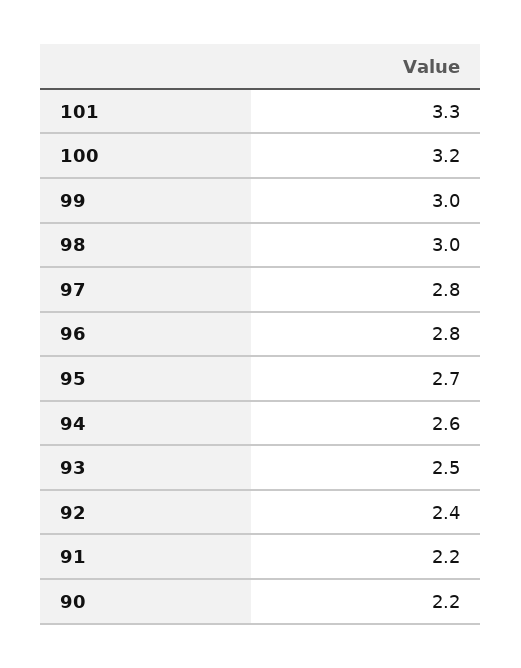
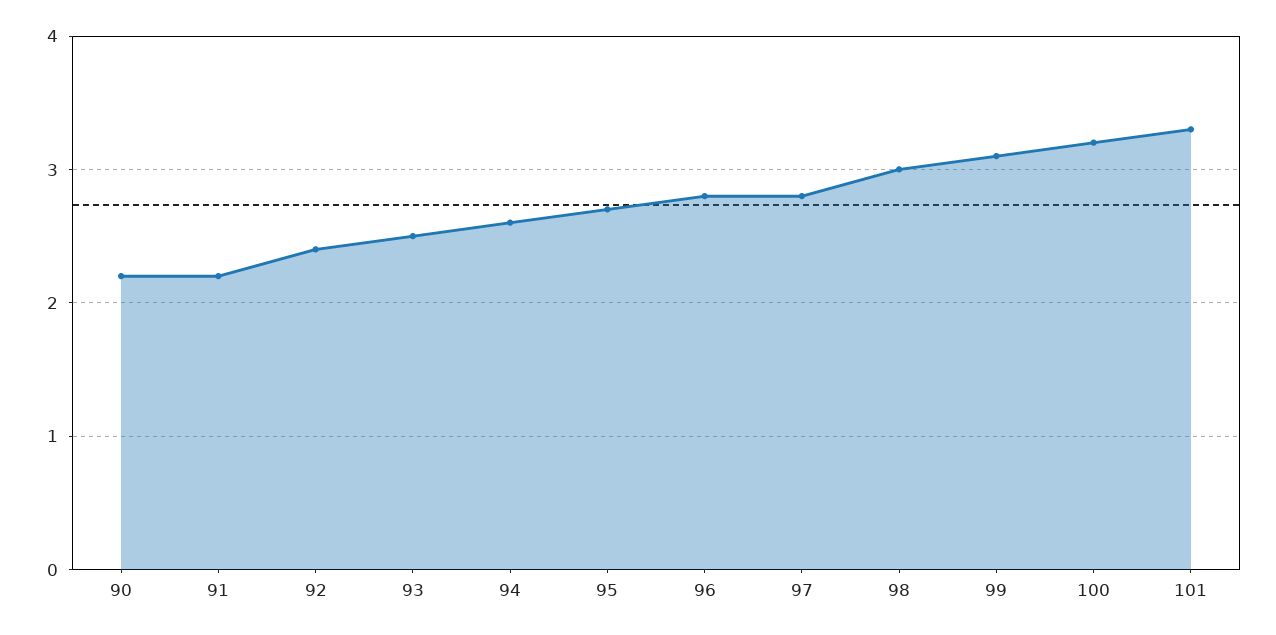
  {
    "101": 3.3,
    "100": 3.2,
-   "99": 3,
+   "99": 3.1,
    "98": 3,
    "97": 2.8,
    "96": 2.8,
    "95": 2.7,
    "94": 2.6,
    "93": 2.5,
    "92": 2.4,
    "91": 2.2,
    "90": 2.2
  }

